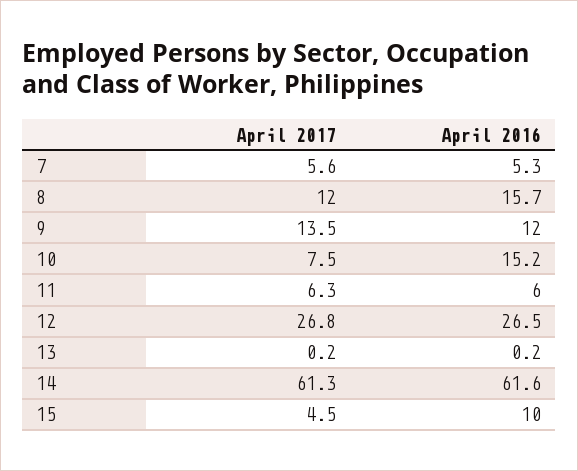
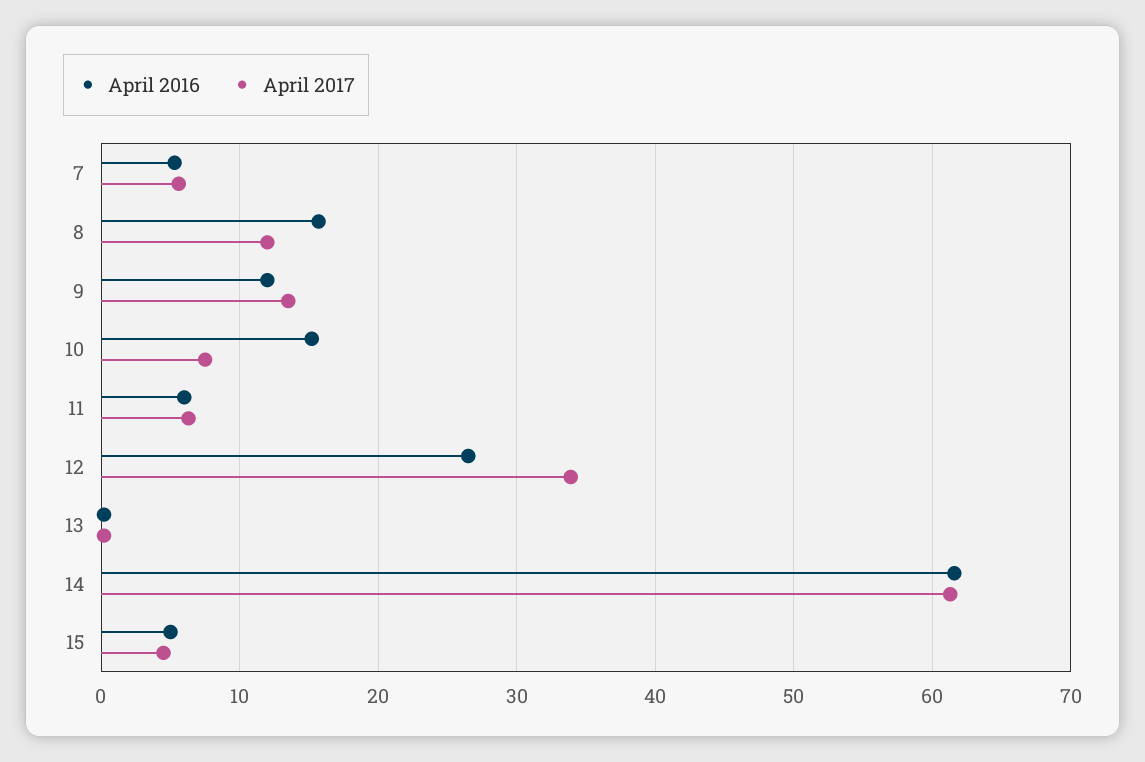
  {
    "April 2017": {
      "7": 5.6,
      "8": 12,
      "9": 13.5,
      "10": 7.5,
      "11": 6.3,
-     "12": 26.8,
+     "12": 34,
      "13": 0.2,
      "14": 61.3,
      "15": 4.5
    },
    "April 2016": {
      "7": 5.3,
      "8": 15.7,
      "9": 12,
      "10": 15.2,
      "11": 6,
      "12": 26.5,
      "13": 0.2,
      "14": 61.6,
-     "15": 10
+     "15": 5
    }
  }

